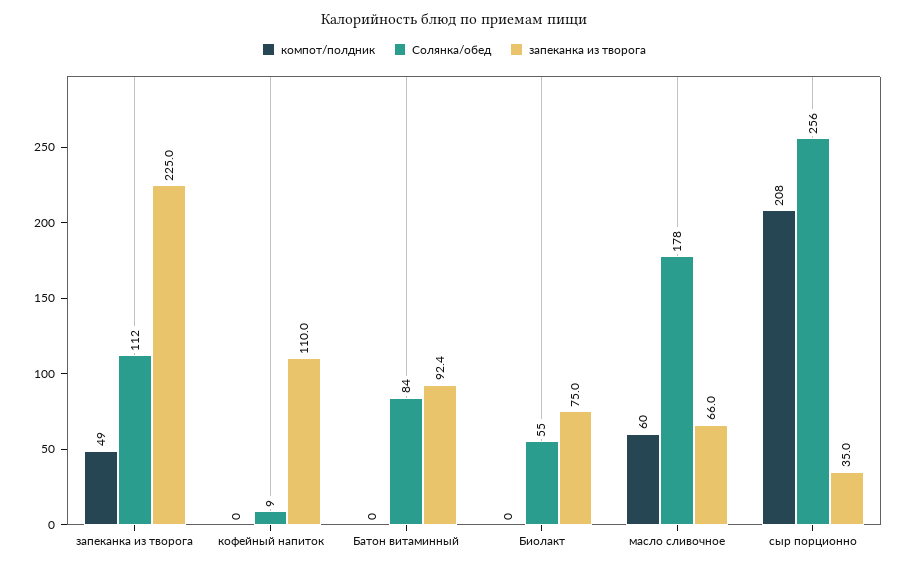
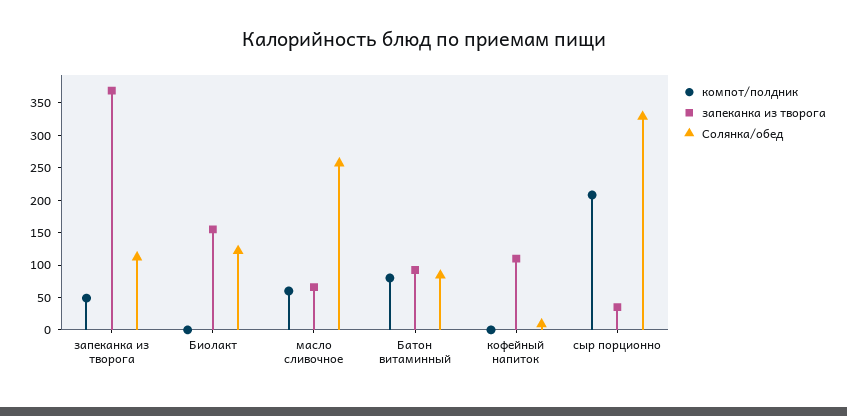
  {
    "компот/полдник": {
      "запеканка из творога": 49,
      "кофейный напиток": 0,
-     "Батон витаминный": 0,
+     "Батон витаминный": 75,
      "Биолакт": 0,
      "масло сливочное": 60,
      "сыр порционно": 208
    },
    "Солянка/обед": {
      "запеканка из творога": 112,
      "кофейный напиток": 9,
      "Батон витаминный": 84,
-     "Биолакт": 55,
+     "Биолакт": 125,
-     "масло сливочное": 178,
+     "масло сливочное": 250,
-     "сыр порционно": 256
+     "сыр порционно": 325
    },
    "запеканка из творога": {
-     "запеканка из творога": 225,
+     "запеканка из творога": 375,
      "кофейный напиток": 110,
      "Батон витаминный": 92.4,
-     "Биолакт": 75,
+     "Биолакт": 150,
      "масло сливочное": 66,
      "сыр порционно": 35
    }
  }

